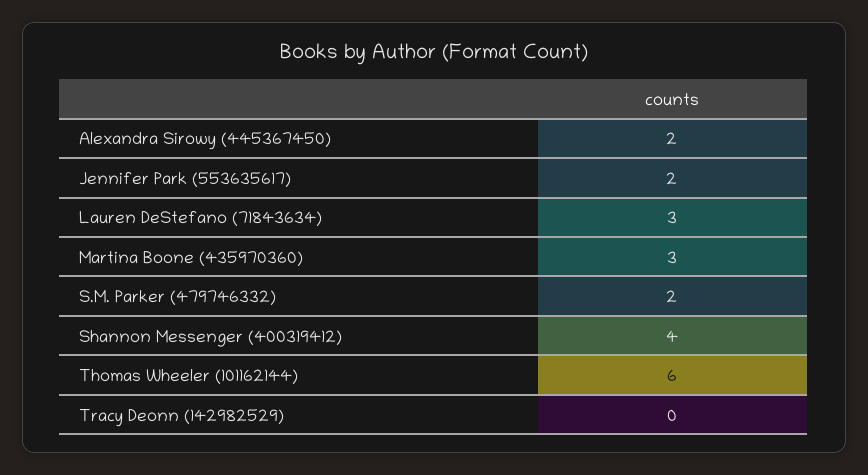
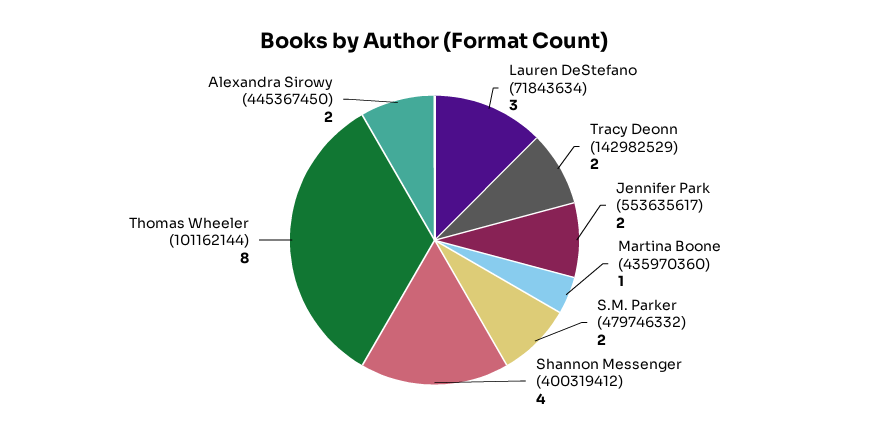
  {
    "Alexandra Sirowy (445367450)": 2,
    "Jennifer Park (553635617)": 2,
    "Lauren DeStefano (71843634)": 3,
-   "Martina Boone (435970360)": 3,
+   "Martina Boone (435970360)": 1,
    "S.M. Parker (479746332)": 2,
    "Shannon Messenger (400319412)": 4,
-   "Thomas Wheeler (101162144)": 6,
+   "Thomas Wheeler (101162144)": 8,
-   "Tracy Deonn (142982529)": 0
+   "Tracy Deonn (142982529)": 2
  }

